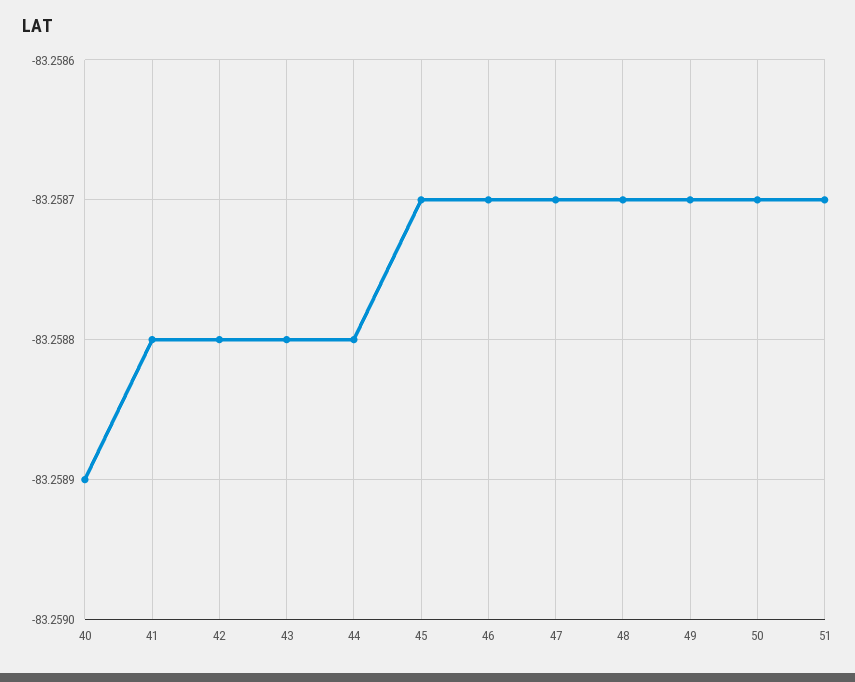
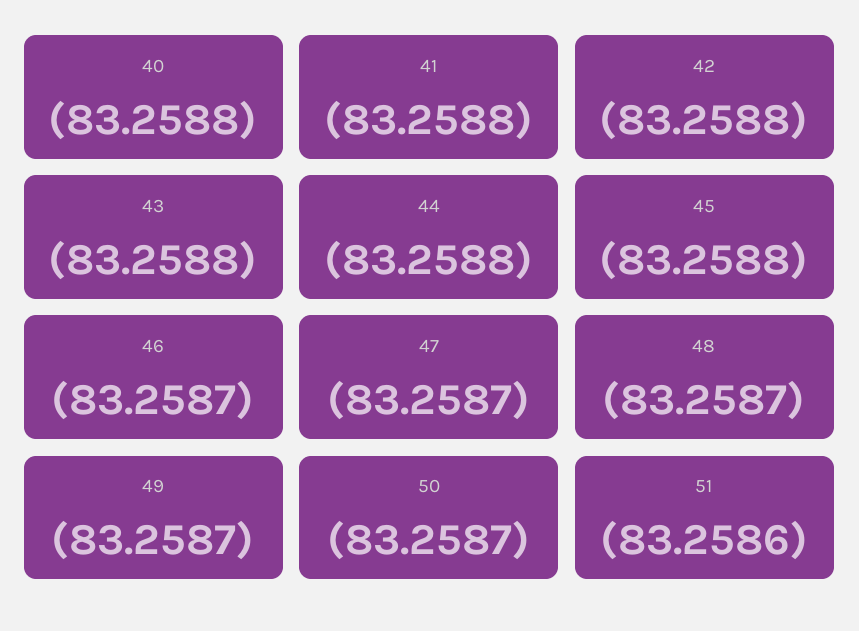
  {
-   "40": -83.2589,
+   "40": -83.2588,
    "41": -83.2588,
    "42": -83.2588,
    "43": -83.2588,
    "44": -83.2588,
-   "45": -83.2587,
+   "45": -83.2588,
    "46": -83.2587,
    "47": -83.2587,
    "48": -83.2587,
    "49": -83.2587,
    "50": -83.2587,
-   "51": -83.2587
+   "51": -83.2586
  }

